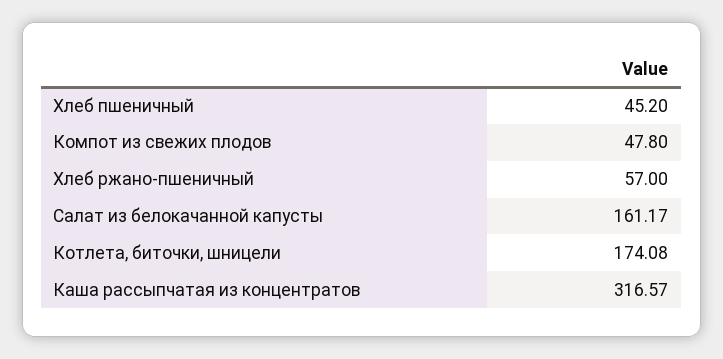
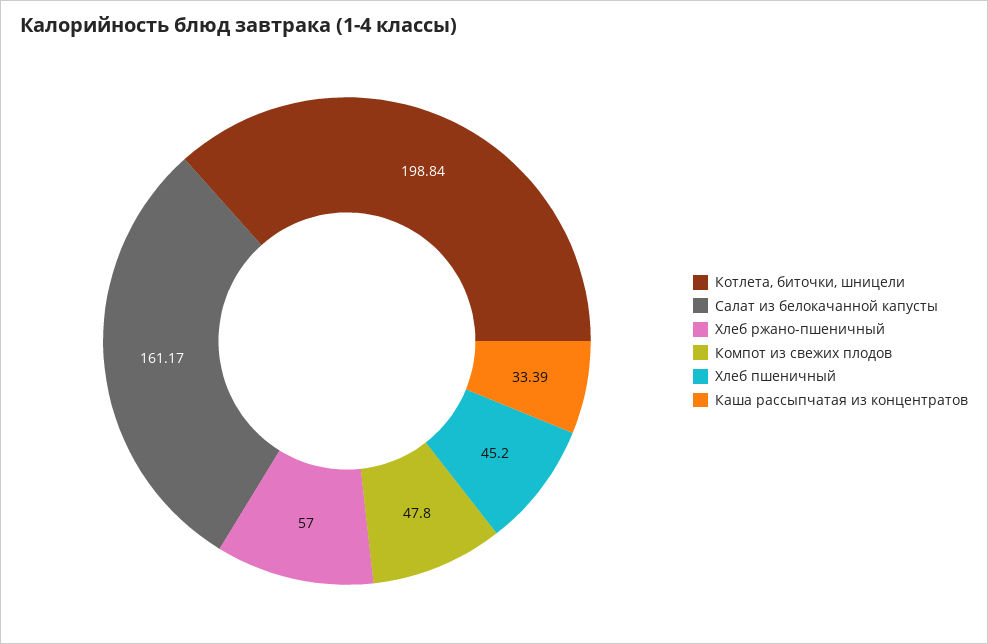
  {
    "Хлеб пшеничный": 45.2,
    "Компот из свежих плодов": 47.8,
    "Хлеб ржано-пшеничный": 57,
    "Салат из белокачанной капусты": 161.17,
-   "Котлета, биточки, шницели": 174.08,
+   "Котлета, биточки, шницели": 198.84,
-   "Каша рассыпчатая из концентратов": 316.57
+   "Каша рассыпчатая из концентратов": 33.39
  }

